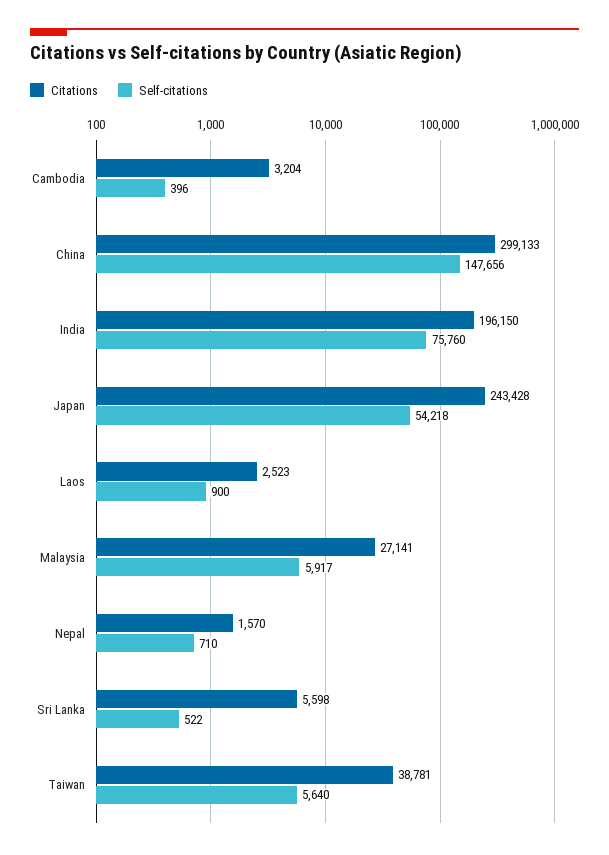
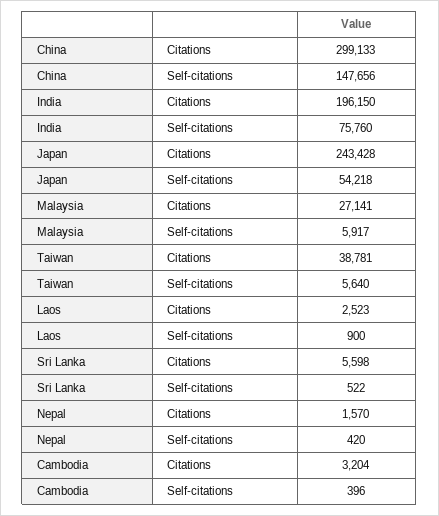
  {
    "Citations": {
      "Cambodia": 3204,
      "China": 299133,
      "India": 196150,
      "Japan": 243428,
      "Laos": 2523,
      "Malaysia": 27141,
      "Nepal": 1570,
      "Sri Lanka": 5598,
      "Taiwan": 38781
    },
    "Self-citations": {
      "Cambodia": 396,
      "China": 147656,
      "India": 75760,
      "Japan": 54218,
      "Laos": 900,
      "Malaysia": 5917,
-     "Nepal": 710,
+     "Nepal": 420,
      "Sri Lanka": 522,
      "Taiwan": 5640
    }
  }

